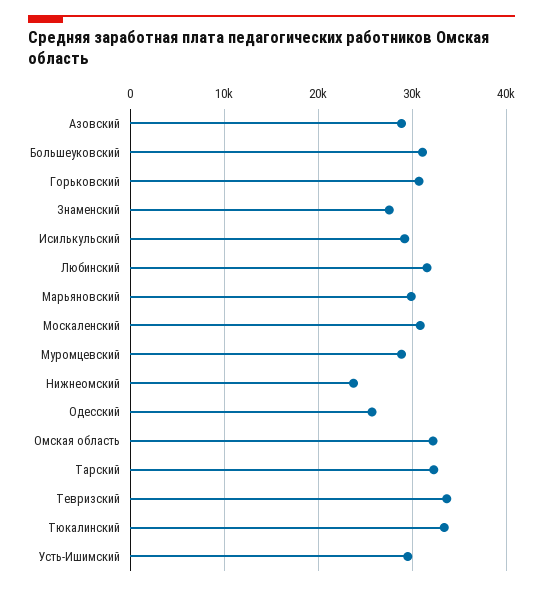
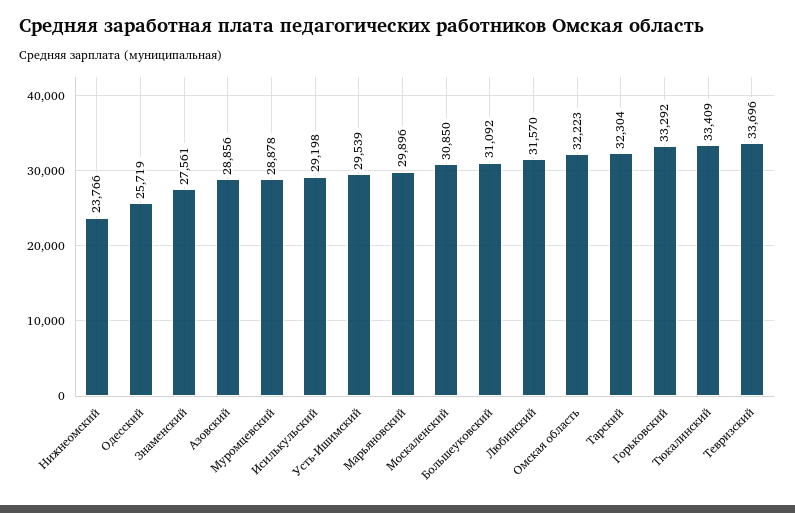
  {
    "Азовский": 28856,
    "Большеуковский": 31092,
-   "Горьковский": 31000,
+   "Горьковский": 33292,
    "Знаменский": 27561,
    "Исилькульский": 29198,
    "Любинский": 31570,
    "Марьяновский": 29896,
    "Москаленский": 30850,
    "Муромцевский": 28878,
    "Нижнеомский": 23766,
    "Одесский": 25719,
    "Омская область": 32223,
    "Тарский": 32304,
    "Тевризский": 33696,
    "Тюкалинский": 33409,
    "Усть-Ишимский": 29539
  }

